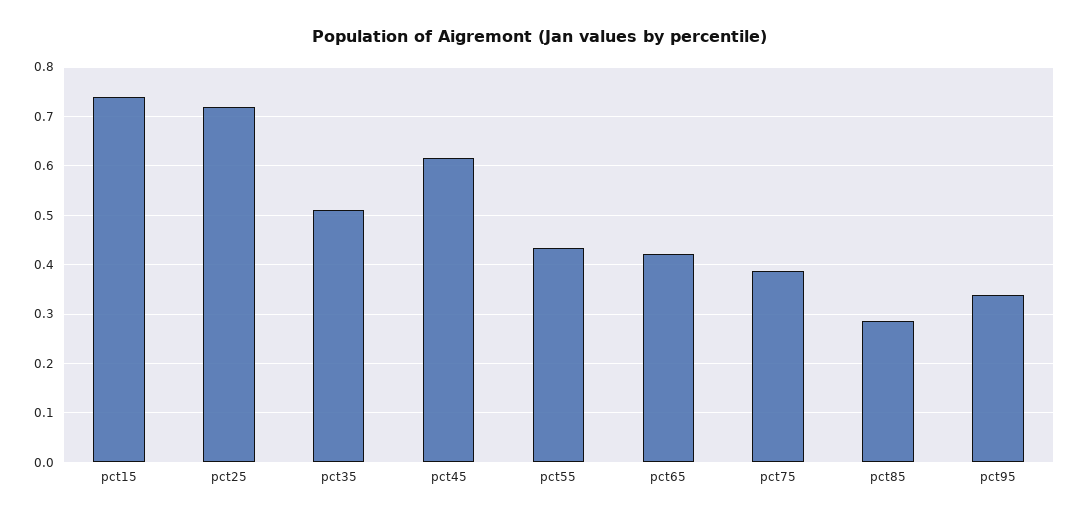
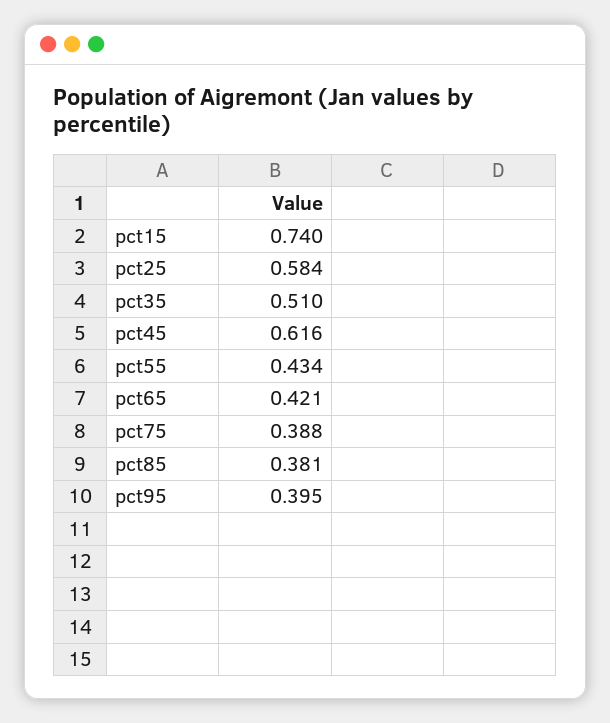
  {
    "pct15": 0.74,
-   "pct25": 0.72,
+   "pct25": 0.584,
    "pct35": 0.51,
    "pct45": 0.616,
    "pct55": 0.434,
    "pct65": 0.421,
    "pct75": 0.388,
-   "pct85": 0.28,
+   "pct85": 0.381,
-   "pct95": 0.34
+   "pct95": 0.395
  }

